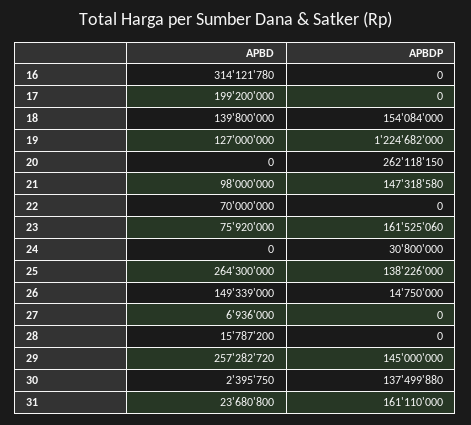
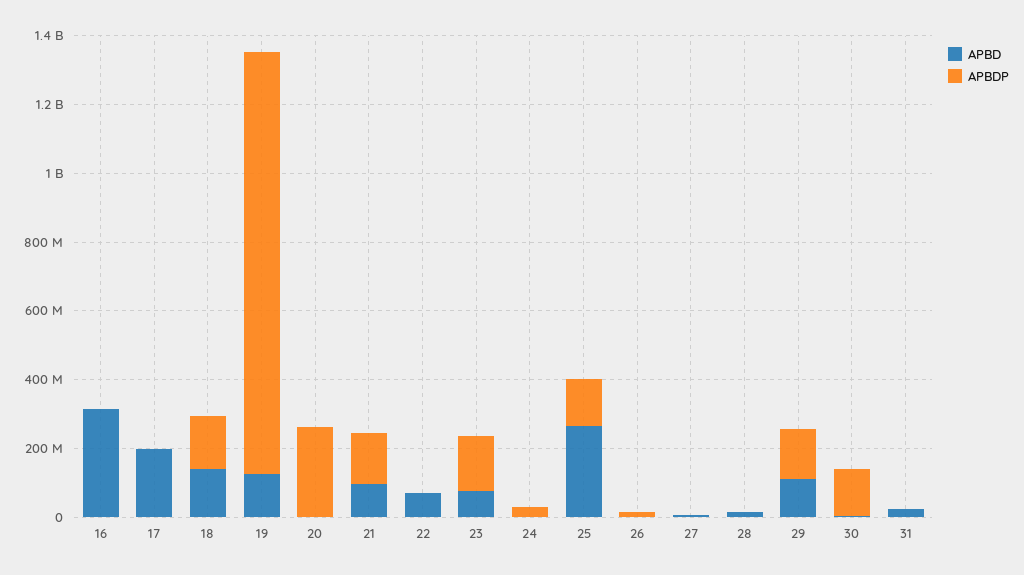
  {
    "APBD": {
      "16": 314121780,
      "17": 199200000,
      "18": 139800000,
      "19": 127000000,
      "20": 0,
      "21": 98000000,
      "22": 70000000,
      "23": 75920000,
      "24": 0,
      "25": 264300000,
-     "26": 149339000,
+     "26": 0,
      "27": 6936000,
      "28": 15787200,
-     "29": 257282720,
+     "29": 100000000,
      "30": 2395750,
      "31": 23680800
    },
    "APBDP": {
      "16": 0,
      "17": 0,
      "18": 154084000,
      "19": 1224682000,
      "20": 262118150,
      "21": 147318580,
      "22": 0,
      "23": 161525060,
      "24": 30800000,
      "25": 138226000,
      "26": 14750000,
      "27": 0,
      "28": 0,
      "29": 145000000,
      "30": 137499880,
-     "31": 161110000
+     "31": 0
    }
  }

